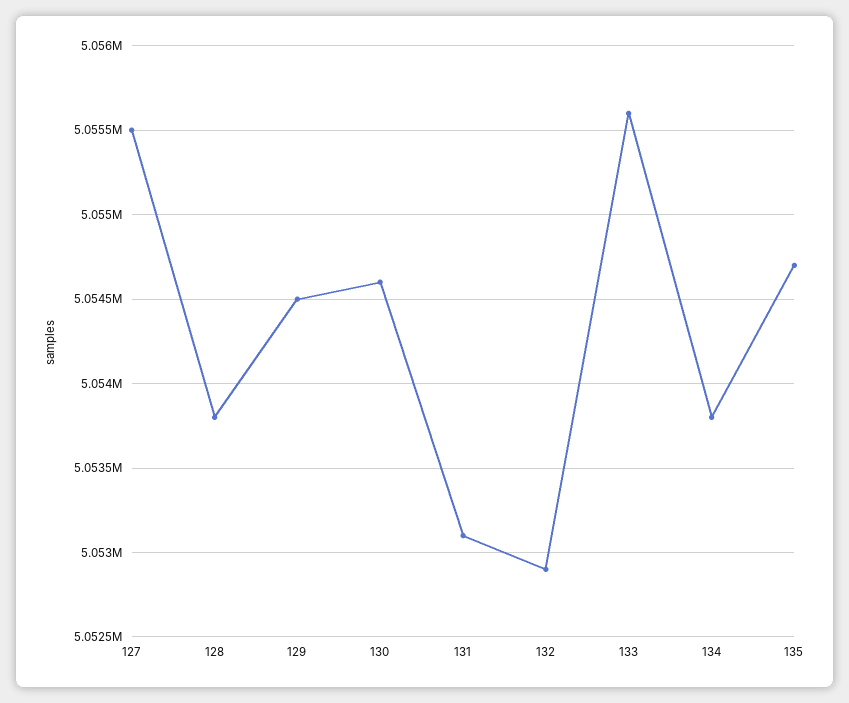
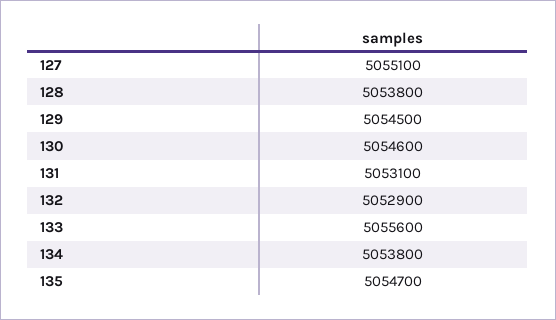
  {
-   "127": 5055500,
+   "127": 5055100,
    "128": 5053800,
    "129": 5054500,
    "130": 5054600,
    "131": 5053100,
    "132": 5052900,
    "133": 5055600,
    "134": 5053800,
    "135": 5054700
  }

